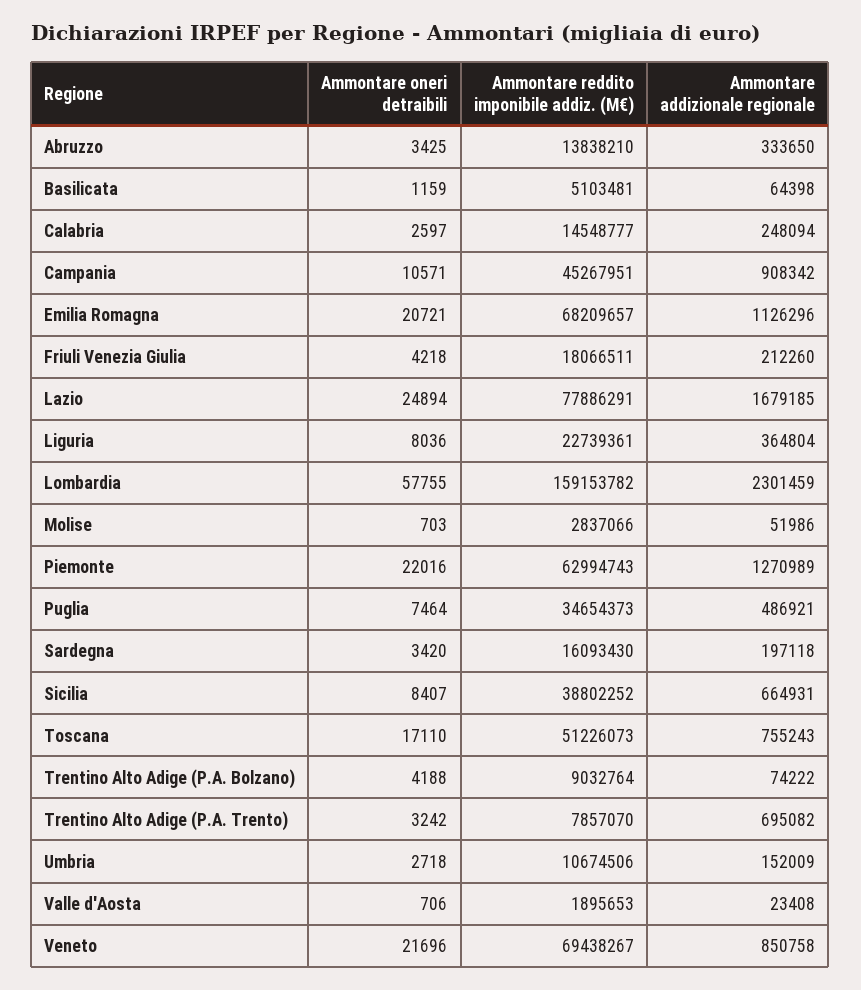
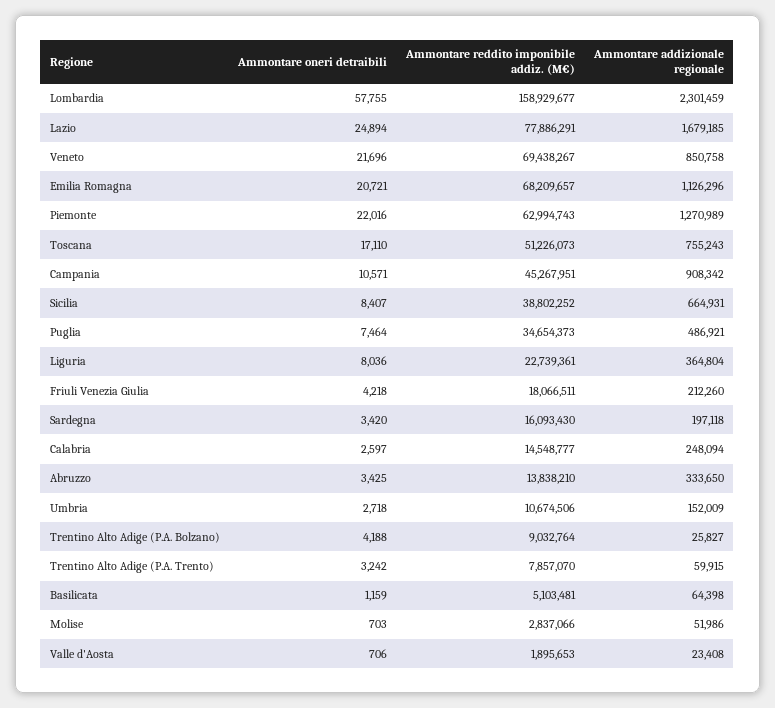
  {
    "Ammontare oneri detraibili": {
      "Abruzzo": 3425,
      "Basilicata": 1159,
      "Calabria": 2597,
      "Campania": 10571,
      "Emilia Romagna": 20721,
      "Friuli Venezia Giulia": 4218,
      "Lazio": 24894,
      "Liguria": 8036,
      "Lombardia": 57755,
      "Molise": 703,
      "Piemonte": 22016,
      "Puglia": 7464,
      "Sardegna": 3420,
      "Sicilia": 8407,
      "Toscana": 17110,
      "Trentino Alto Adige (P.A. Bolzano)": 4188,
      "Trentino Alto Adige (P.A. Trento)": 3242,
      "Umbria": 2718,
      "Valle d'Aosta": 706,
      "Veneto": 21696
    },
    "Ammontare reddito imponibile addiz. (M€)": {
      "Abruzzo": 13838210,
      "Basilicata": 5103481,
      "Calabria": 14548777,
      "Campania": 45267951,
      "Emilia Romagna": 68209657,
      "Friuli Venezia Giulia": 18066511,
      "Lazio": 77886291,
      "Liguria": 22739361,
-     "Lombardia": 159153782,
+     "Lombardia": 158929677,
      "Molise": 2837066,
      "Piemonte": 62994743,
      "Puglia": 34654373,
      "Sardegna": 16093430,
      "Sicilia": 38802252,
      "Toscana": 51226073,
      "Trentino Alto Adige (P.A. Bolzano)": 9032764,
      "Trentino Alto Adige (P.A. Trento)": 7857070,
      "Umbria": 10674506,
      "Valle d'Aosta": 1895653,
      "Veneto": 69438267
    },
    "Ammontare addizionale regionale": {
      "Abruzzo": 333650,
      "Basilicata": 64398,
      "Calabria": 248094,
      "Campania": 908342,
      "Emilia Romagna": 1126296,
      "Friuli Venezia Giulia": 212260,
      "Lazio": 1679185,
      "Liguria": 364804,
      "Lombardia": 2301459,
      "Molise": 51986,
      "Piemonte": 1270989,
      "Puglia": 486921,
      "Sardegna": 197118,
      "Sicilia": 664931,
      "Toscana": 755243,
-     "Trentino Alto Adige (P.A. Bolzano)": 74222,
+     "Trentino Alto Adige (P.A. Bolzano)": 25827,
-     "Trentino Alto Adige (P.A. Trento)": 695082,
+     "Trentino Alto Adige (P.A. Trento)": 59915,
      "Umbria": 152009,
      "Valle d'Aosta": 23408,
      "Veneto": 850758
    }
  }

